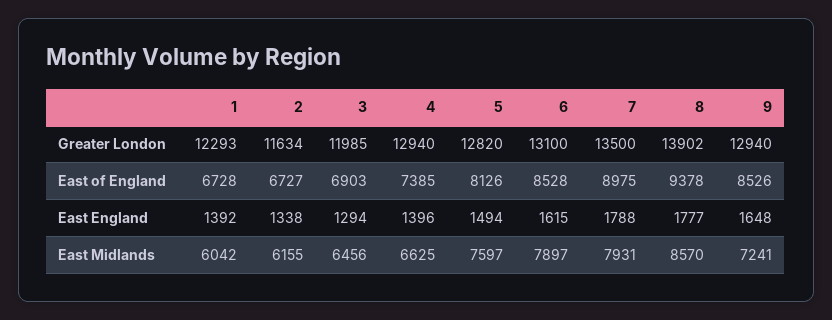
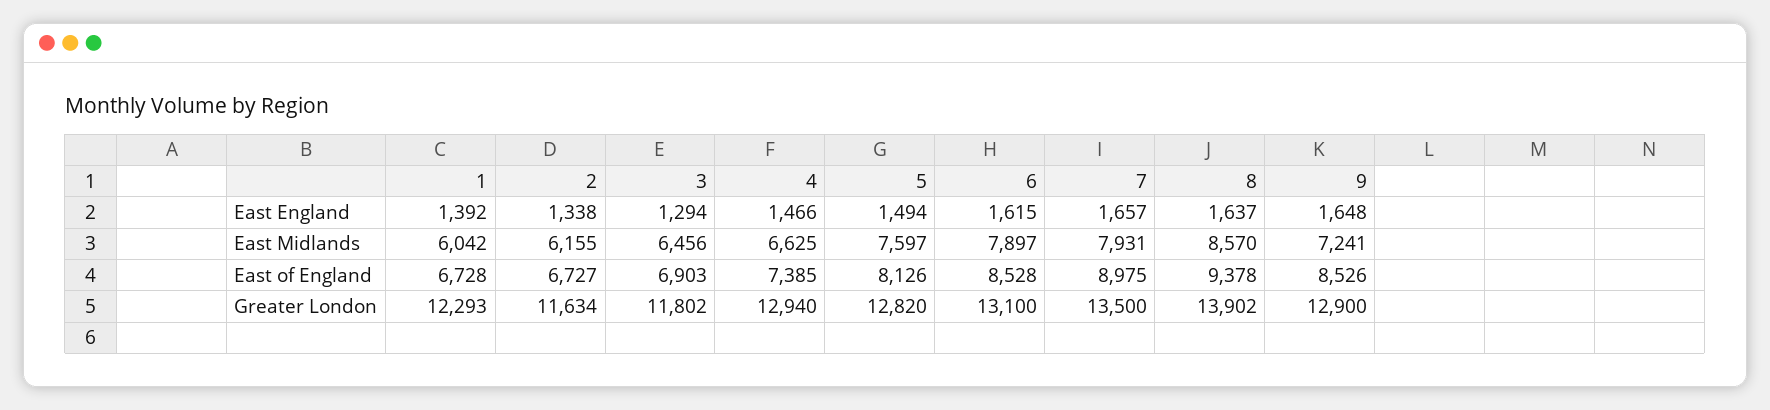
  {
    "1": {
      "Greater London": 12293,
      "East of England": 6728,
      "East England": 1392,
      "East Midlands": 6042
    },
    "2": {
      "Greater London": 11634,
      "East of England": 6727,
      "East England": 1338,
      "East Midlands": 6155
    },
    "3": {
-     "Greater London": 11985,
+     "Greater London": 11802,
      "East of England": 6903,
      "East England": 1294,
      "East Midlands": 6456
    },
    "4": {
      "Greater London": 12940,
      "East of England": 7385,
-     "East England": 1396,
+     "East England": 1466,
      "East Midlands": 6625
    },
    "5": {
      "Greater London": 12820,
      "East of England": 8126,
      "East England": 1494,
      "East Midlands": 7597
    },
    "6": {
      "Greater London": 13100,
      "East of England": 8528,
      "East England": 1615,
      "East Midlands": 7897
    },
    "7": {
      "Greater London": 13500,
      "East of England": 8975,
-     "East England": 1788,
+     "East England": 1657,
      "East Midlands": 7931
    },
    "8": {
      "Greater London": 13902,
      "East of England": 9378,
-     "East England": 1777,
+     "East England": 1637,
      "East Midlands": 8570
    },
    "9": {
-     "Greater London": 12940,
+     "Greater London": 12900,
      "East of England": 8526,
      "East England": 1648,
      "East Midlands": 7241
    }
  }

